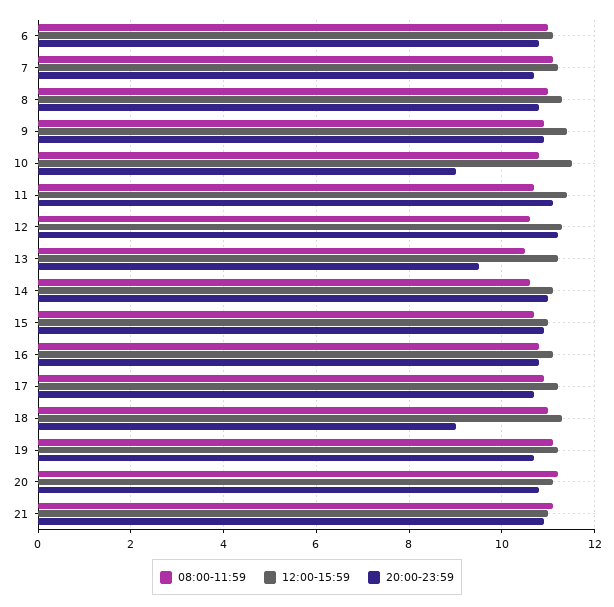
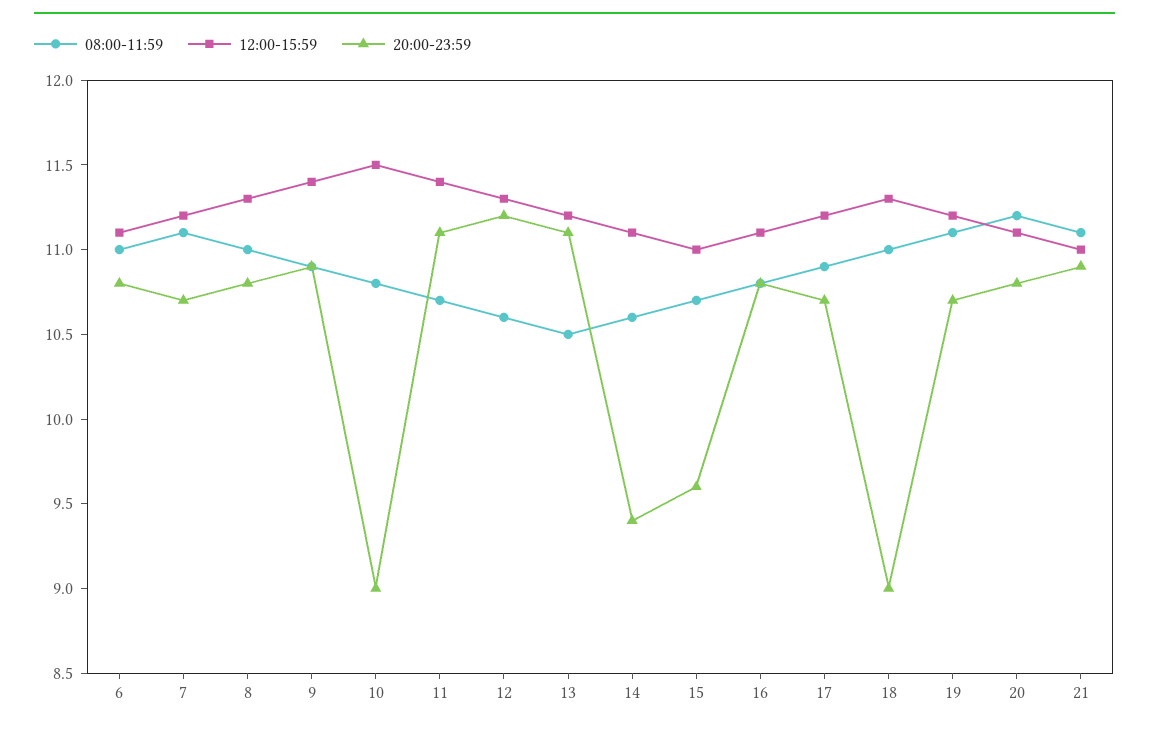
  {
    "08:00-11:59": {
      "6": 11,
      "7": 11.1,
      "8": 11,
      "9": 10.9,
      "10": 10.8,
      "11": 10.7,
      "12": 10.6,
      "13": 10.5,
      "14": 10.6,
      "15": 10.7,
      "16": 10.8,
      "17": 10.9,
      "18": 11,
      "19": 11.1,
      "20": 11.2,
      "21": 11.1
    },
    "12:00-15:59": {
      "6": 11.1,
      "7": 11.2,
      "8": 11.3,
      "9": 11.4,
      "10": 11.5,
      "11": 11.4,
      "12": 11.3,
      "13": 11.2,
      "14": 11.1,
      "15": 11,
      "16": 11.1,
      "17": 11.2,
      "18": 11.3,
      "19": 11.2,
      "20": 11.1,
      "21": 11
    },
    "20:00-23:59": {
      "6": 10.8,
      "7": 10.7,
      "8": 10.8,
      "9": 10.9,
      "10": 9,
      "11": 11.1,
      "12": 11.2,
-     "13": 9.5,
+     "13": 11.1,
-     "14": 11,
+     "14": 9.4,
-     "15": 11,
+     "15": 9.6,
      "16": 10.8,
      "17": 10.7,
      "18": 9,
      "19": 10.7,
      "20": 10.8,
      "21": 10.9
    }
  }

